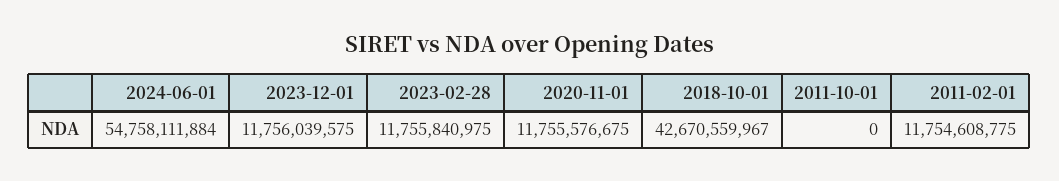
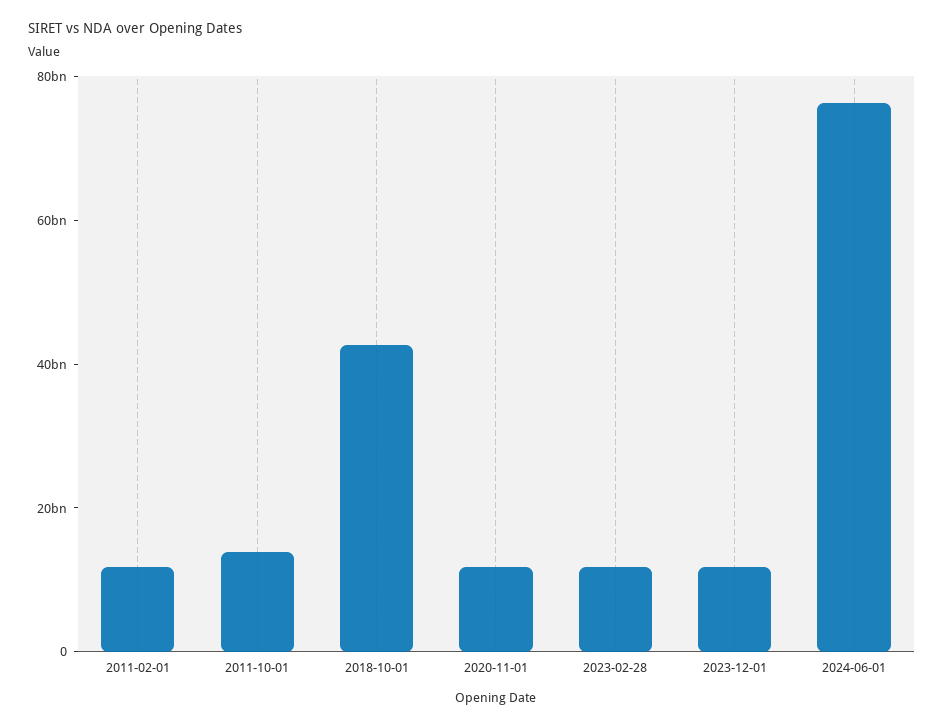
  {
-   "2024-06-01": 54758111884,
+   "2024-06-01": 75000000000,
    "2023-12-01": 11756039575,
    "2023-02-28": 11755840975,
    "2020-11-01": 11755576675,
    "2018-10-01": 42670559967,
-   "2011-10-01": 0,
+   "2011-10-01": 15000000000,
    "2011-02-01": 11754608775
  }

